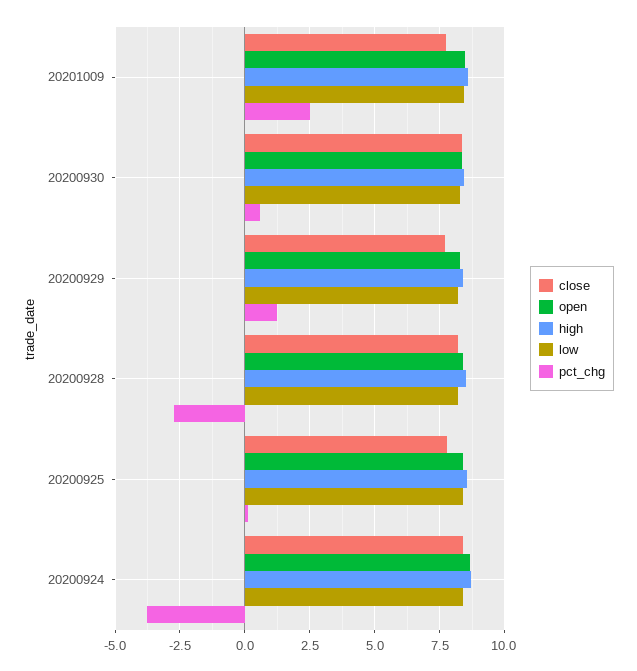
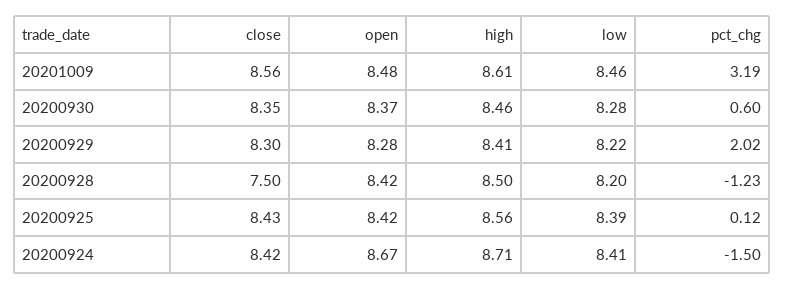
  {
    "close": {
-     "20201009": 7.75,
+     "20201009": 8.56,
      "20200930": 8.35,
-     "20200929": 7.75,
+     "20200929": 8.3,
-     "20200928": 8.25,
+     "20200928": 7.5,
-     "20200925": 7.75,
+     "20200925": 8.43,
      "20200924": 8.42
    },
    "open": {
      "20201009": 8.48,
      "20200930": 8.37,
      "20200929": 8.28,
      "20200928": 8.42,
      "20200925": 8.42,
      "20200924": 8.67
    },
    "high": {
      "20201009": 8.61,
      "20200930": 8.46,
      "20200929": 8.41,
      "20200928": 8.5,
      "20200925": 8.56,
      "20200924": 8.71
    },
    "low": {
      "20201009": 8.46,
      "20200930": 8.28,
      "20200929": 8.22,
      "20200928": 8.2,
      "20200925": 8.39,
      "20200924": 8.41
    },
    "pct_chg": {
-     "20201009": 2.5,
+     "20201009": 3.19,
      "20200930": 0.6,
-     "20200929": 1.25,
+     "20200929": 2.02,
-     "20200928": -2.75,
+     "20200928": -1.23,
      "20200925": 0.12,
-     "20200924": -3.75
+     "20200924": -1.5
    }
  }

